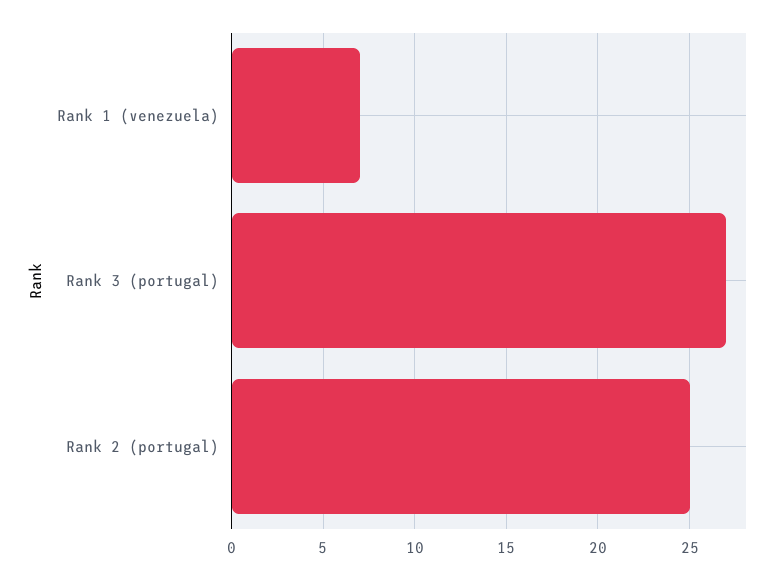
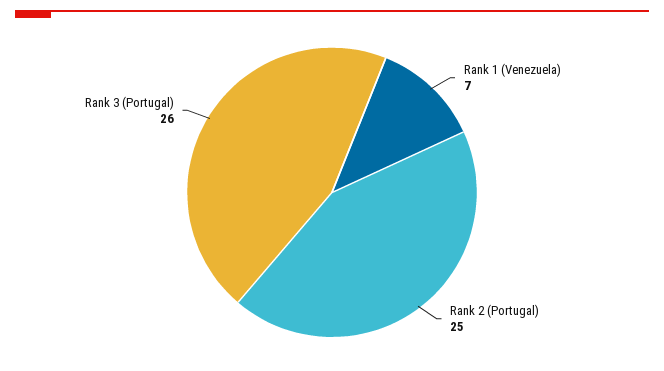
  {
    "Rank 1 (venezuela)": 7,
-   "Rank 3 (portugal)": 27,
+   "Rank 3 (portugal)": 26,
    "Rank 2 (portugal)": 25
  }

